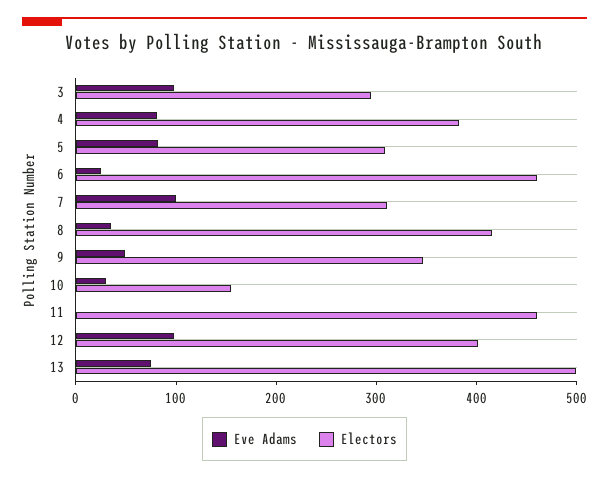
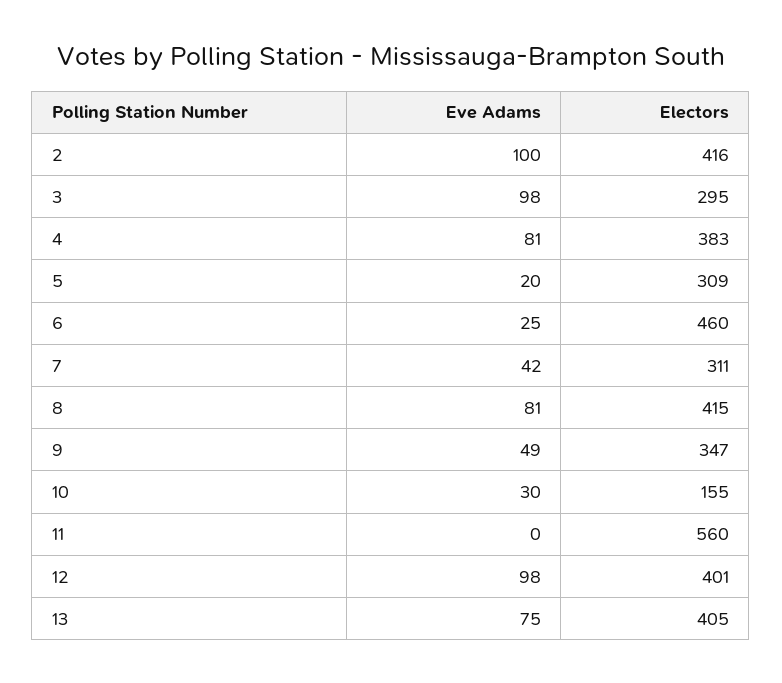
  {
    "Eve Adams": {
      "3": 98,
      "4": 81,
-     "5": 80,
+     "5": 20,
      "6": 25,
-     "7": 100,
+     "7": 42,
-     "8": 40,
+     "8": 81,
      "9": 49,
      "10": 30,
      "11": 0,
      "12": 98,
-     "13": 75
+     "13": 75,
+     "2": 100
    },
    "Electors": {
      "3": 295,
      "4": 383,
      "5": 309,
      "6": 460,
      "7": 311,
      "8": 415,
      "9": 347,
      "10": 155,
-     "11": 460,
+     "11": 560,
      "12": 401,
-     "13": 500
+     "13": 405,
+     "2": 416
    }
  }

